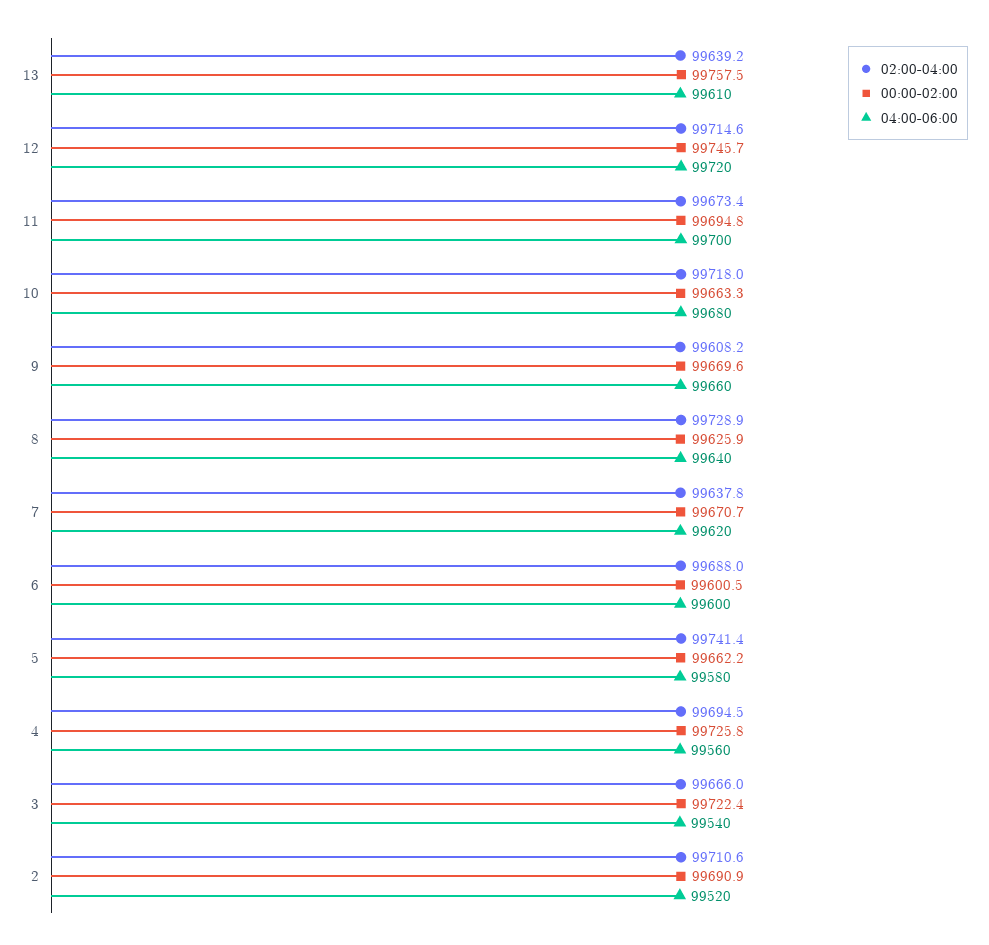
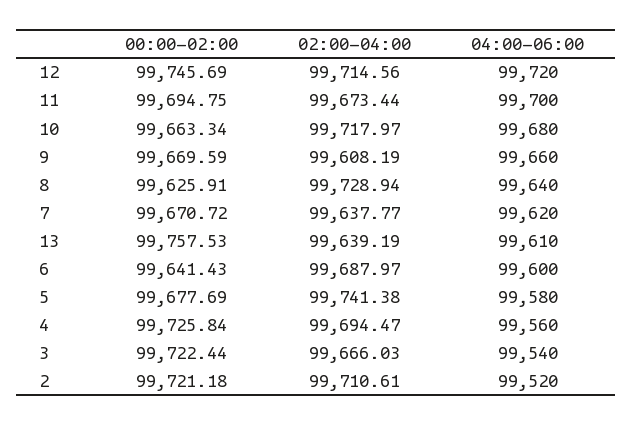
  {
    "02:00-04:00": {
      "13": 99639.19,
      "12": 99714.56,
      "11": 99673.44,
      "10": 99717.97,
      "9": 99608.19,
      "8": 99728.94,
      "7": 99637.77,
      "6": 99687.97,
      "5": 99741.38,
      "4": 99694.47,
      "3": 99666.03,
      "2": 99710.61
    },
    "00:00-02:00": {
      "13": 99757.53,
      "12": 99745.69,
      "11": 99694.75,
      "10": 99663.34,
      "9": 99669.59,
      "8": 99625.91,
      "7": 99670.72,
-     "6": 99600.5,
+     "6": 99641.43,
-     "5": 99662.2,
+     "5": 99677.69,
      "4": 99725.84,
      "3": 99722.44,
-     "2": 99690.9
+     "2": 99721.18
    },
    "04:00-06:00": {
      "13": 99610,
      "12": 99720,
      "11": 99700,
      "10": 99680,
      "9": 99660,
      "8": 99640,
      "7": 99620,
      "6": 99600,
      "5": 99580,
      "4": 99560,
      "3": 99540,
      "2": 99520
    }
  }

